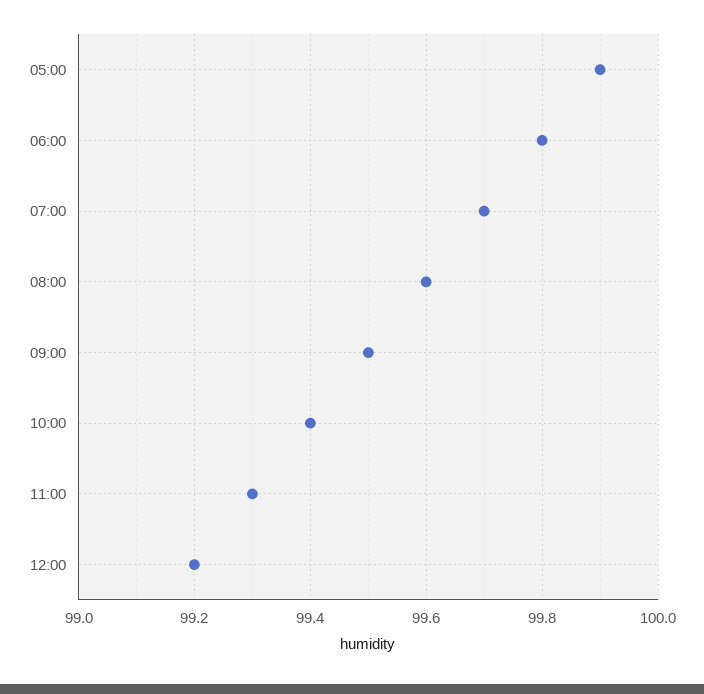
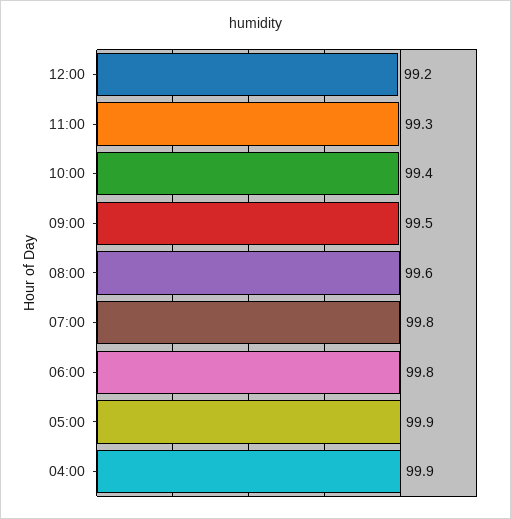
  {
    "05:00": 99.9,
    "06:00": 99.8,
-   "07:00": 99.7,
+   "07:00": 99.8,
    "08:00": 99.6,
    "09:00": 99.5,
    "10:00": 99.4,
    "11:00": 99.3,
-   "12:00": 99.2
+   "12:00": 99.2,
+   "04:00": 99.9
  }

